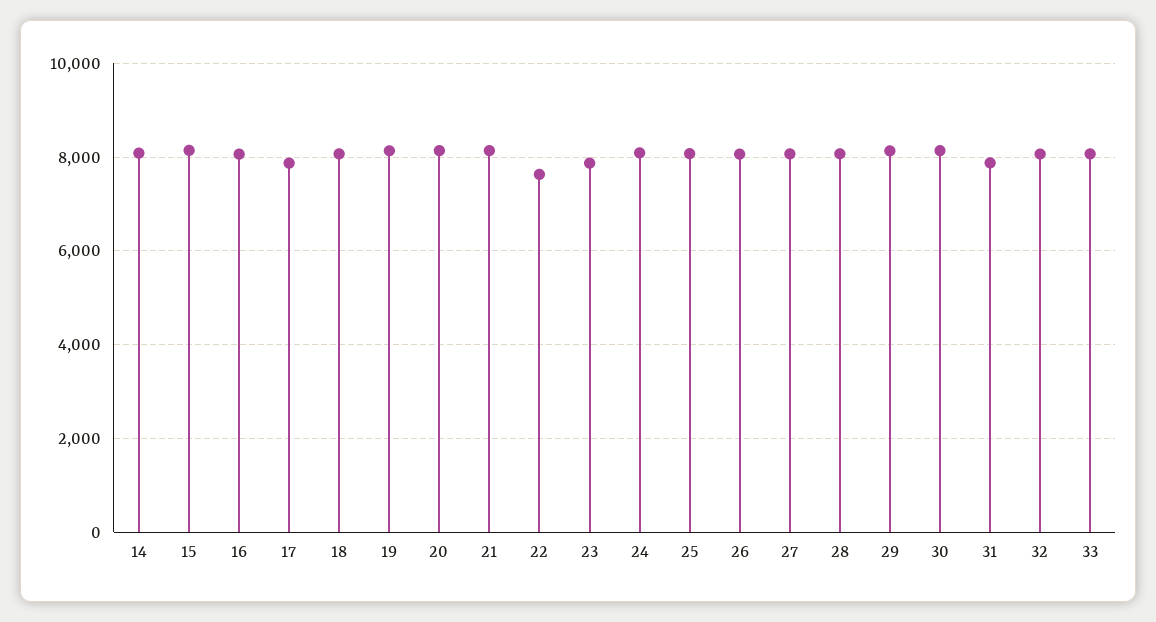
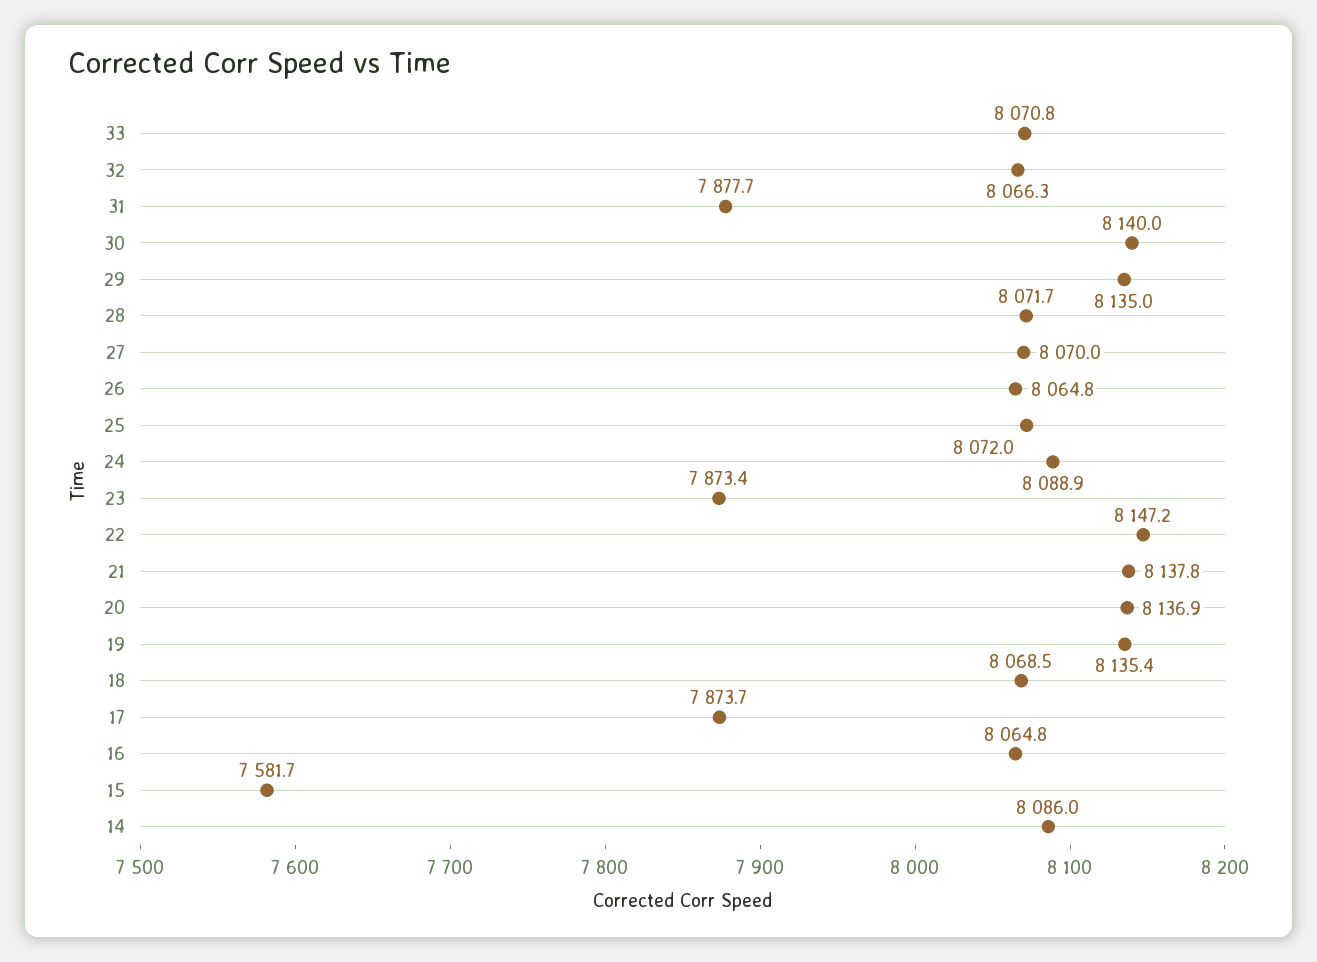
  {
    "14": 8086,
-   "15": 8200,
+   "15": 7581.7,
    "16": 8064.8,
    "17": 7873.7,
    "18": 8068.5,
    "19": 8135.4,
    "20": 8136.9,
    "21": 8137.8,
-   "22": 7600,
+   "22": 8147.2,
    "23": 7873.4,
    "24": 8088.9,
    "25": 8072,
    "26": 8064.8,
    "27": 8070,
    "28": 8071.7,
    "29": 8135,
    "30": 8140,
    "31": 7877.7,
    "32": 8066.3,
    "33": 8070.8
  }

